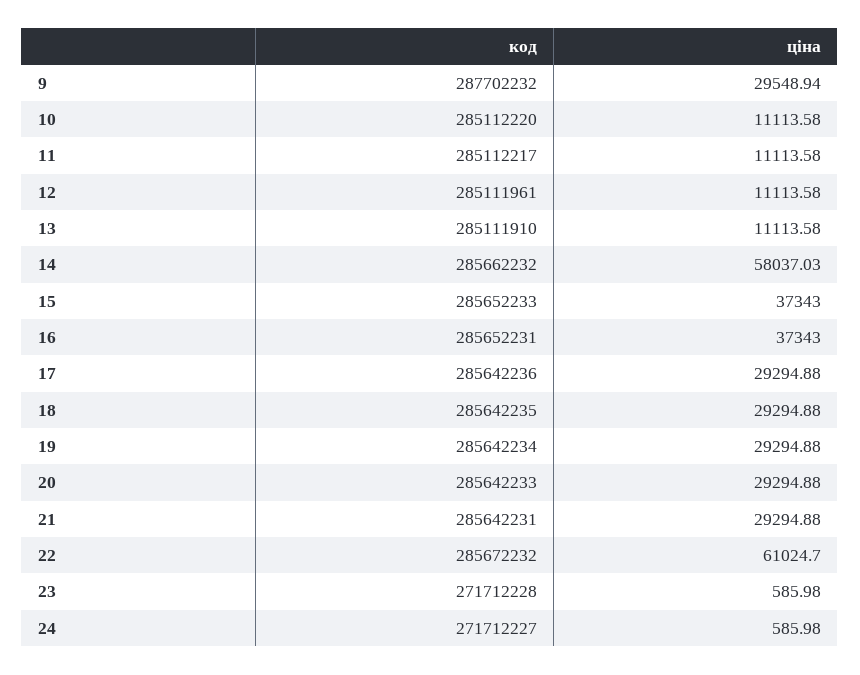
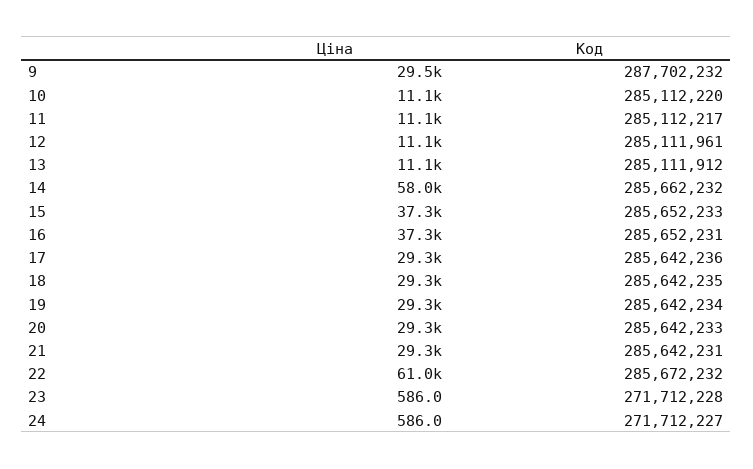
  {
    "код": {
      "9": 287702232,
      "10": 285112220,
      "11": 285112217,
      "12": 285111961,
-     "13": 285111910,
+     "13": 285111912,
      "14": 285662232,
      "15": 285652233,
      "16": 285652231,
      "17": 285642236,
      "18": 285642235,
      "19": 285642234,
      "20": 285642233,
      "21": 285642231,
      "22": 285672232,
      "23": 271712228,
      "24": 271712227
    },
    "ціна": {
      "9": 29548.94,
      "10": 11113.58,
      "11": 11113.58,
      "12": 11113.58,
      "13": 11113.58,
      "14": 58037.03,
      "15": 37343,
      "16": 37343,
      "17": 29294.88,
      "18": 29294.88,
      "19": 29294.88,
      "20": 29294.88,
      "21": 29294.88,
      "22": 61024.7,
      "23": 585.98,
      "24": 585.98
    }
  }

